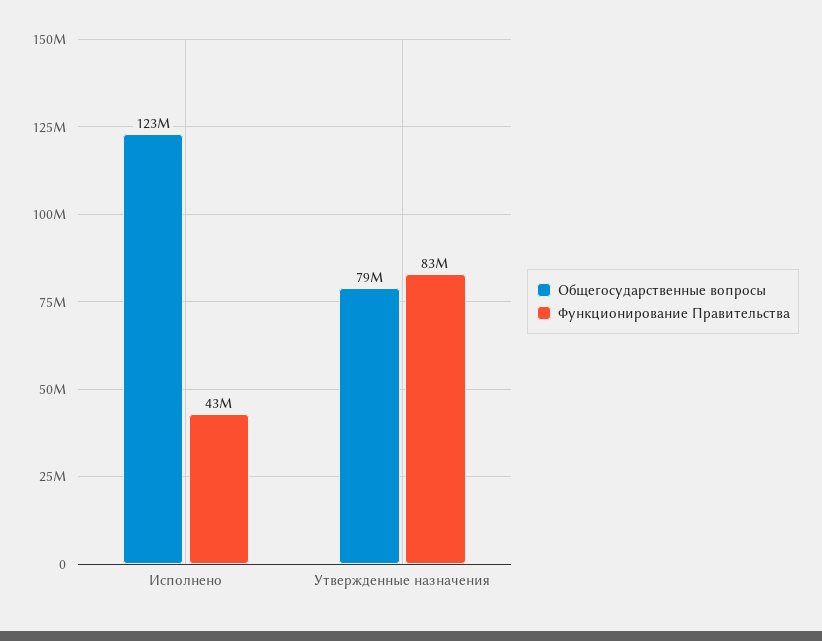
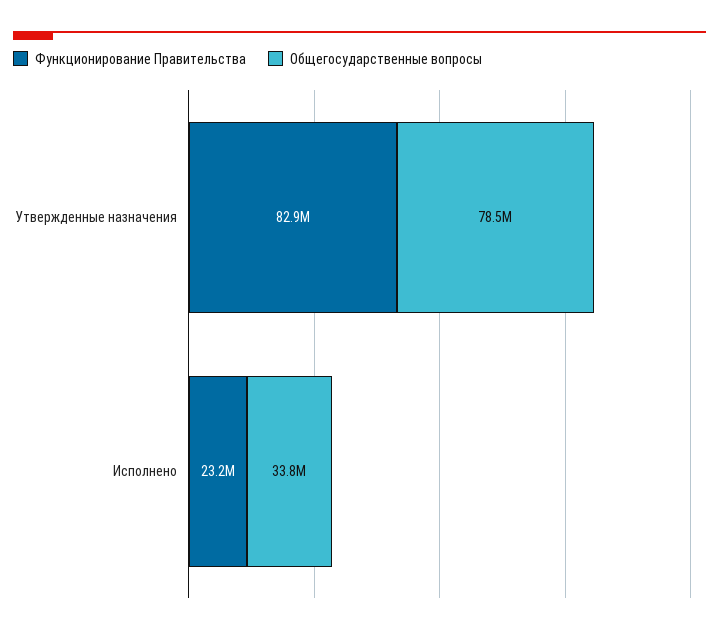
  {
    "Общегосударственные вопросы": {
-     "Исполнено": 123000000,
+     "Исполнено": 33800000,
      "Утвержденные назначения": 78500000
    },
    "Функционирование Правительства": {
-     "Исполнено": 43000000,
+     "Исполнено": 23200000,
      "Утвержденные назначения": 82900000
    }
  }

